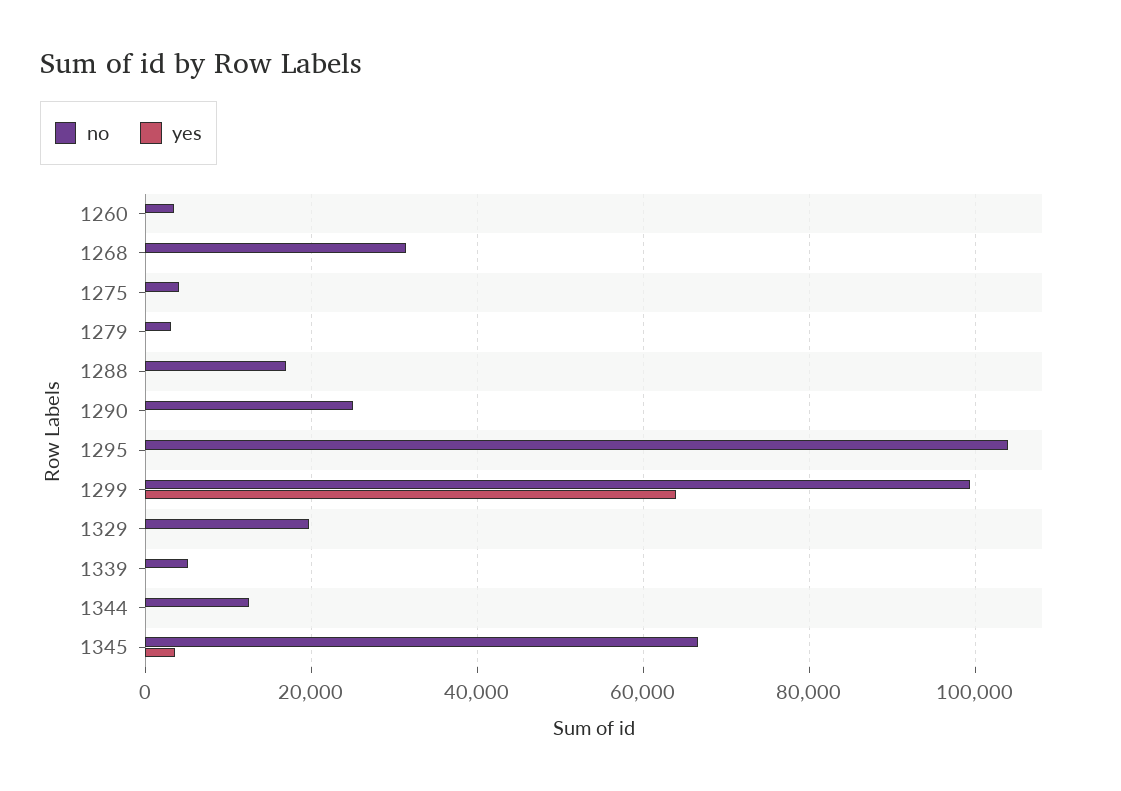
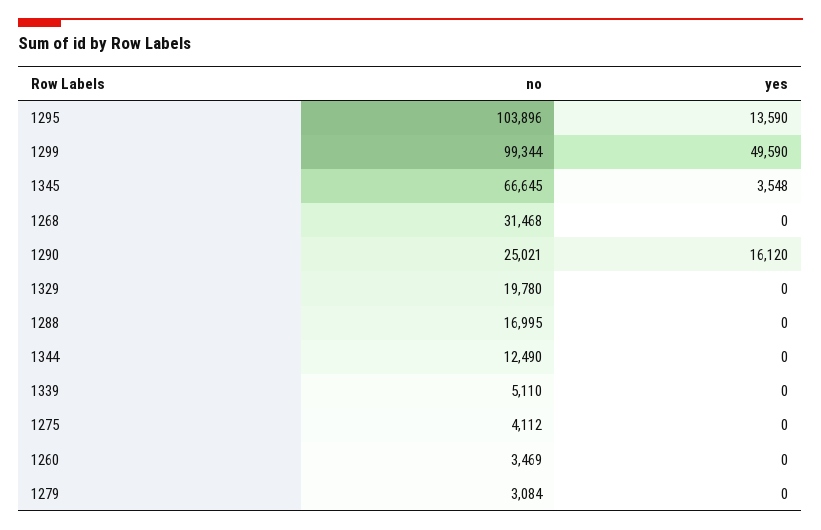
  {
    "no": {
      "1260": 3469,
      "1268": 31468,
      "1275": 4112,
      "1279": 3084,
      "1288": 16995,
      "1290": 25021,
      "1295": 103896,
      "1299": 99344,
      "1329": 19780,
      "1339": 5110,
      "1344": 12490,
      "1345": 66645
    },
    "yes": {
      "1260": 0,
      "1268": 0,
      "1275": 0,
      "1279": 0,
      "1288": 0,
-     "1290": 0,
+     "1290": 16120,
-     "1295": 0,
+     "1295": 13590,
-     "1299": 64000,
+     "1299": 49590,
      "1329": 0,
      "1339": 0,
      "1344": 0,
      "1345": 3548
    }
  }

